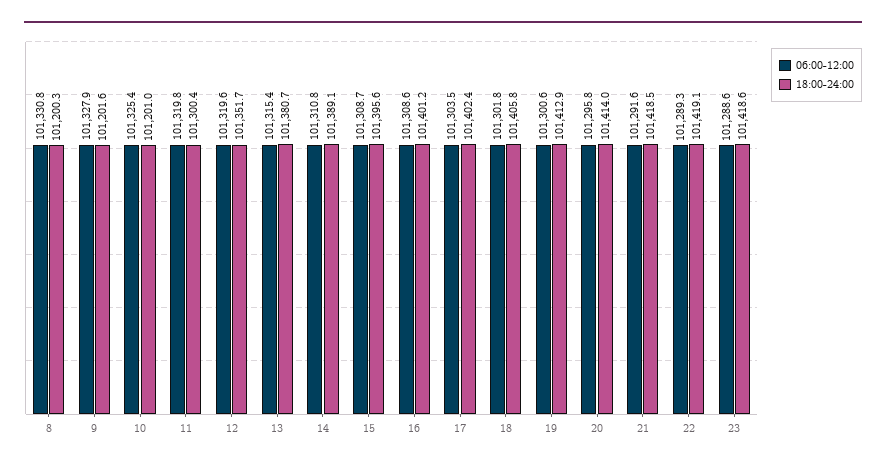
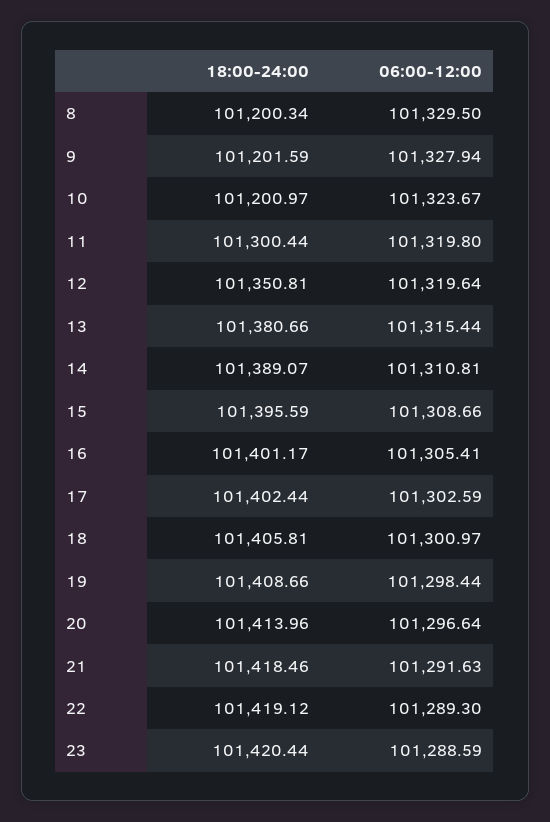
  {
    "06:00-12:00": {
-     "8": 101330.8,
+     "8": 101329.5,
      "9": 101327.94,
-     "10": 101325.4,
+     "10": 101323.67,
      "11": 101319.8,
      "12": 101319.64,
      "13": 101315.44,
      "14": 101310.81,
      "15": 101308.66,
-     "16": 101308.6,
+     "16": 101305.41,
-     "17": 101303.5,
+     "17": 101302.59,
-     "18": 101301.8,
+     "18": 101300.97,
-     "19": 101300.6,
+     "19": 101298.44,
-     "20": 101295.8,
+     "20": 101296.64,
      "21": 101291.63,
      "22": 101289.3,
      "23": 101288.59
    },
    "18:00-24:00": {
      "8": 101200.34,
      "9": 101201.59,
      "10": 101200.97,
      "11": 101300.44,
-     "12": 101351.7,
+     "12": 101350.81,
      "13": 101380.66,
      "14": 101389.07,
      "15": 101395.59,
      "16": 101401.17,
      "17": 101402.44,
      "18": 101405.81,
-     "19": 101412.9,
+     "19": 101408.66,
      "20": 101413.96,
      "21": 101418.46,
      "22": 101419.12,
-     "23": 101418.6
+     "23": 101420.44
    }
  }

